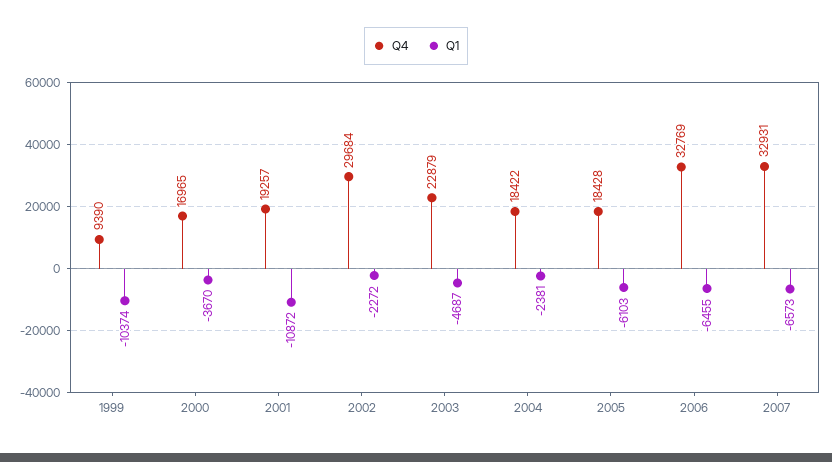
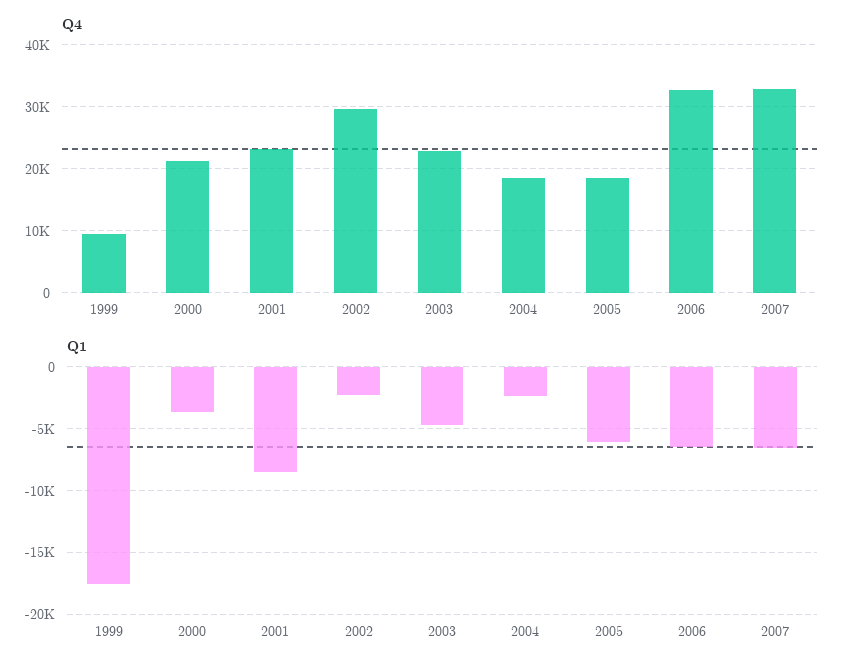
  {
    "Q4": {
      "1999": 9390,
-     "2000": 16965,
+     "2000": 21000,
-     "2001": 19257,
+     "2001": 23000,
      "2002": 29684,
      "2003": 22879,
      "2004": 18422,
      "2005": 18428,
      "2006": 32769,
      "2007": 32931
    },
    "Q1": {
-     "1999": -10374,
+     "1999": -17500,
      "2000": -3670,
-     "2001": -10872,
+     "2001": -8500,
      "2002": -2272,
      "2003": -4687,
      "2004": -2381,
      "2005": -6103,
      "2006": -6455,
      "2007": -6573
    }
  }

